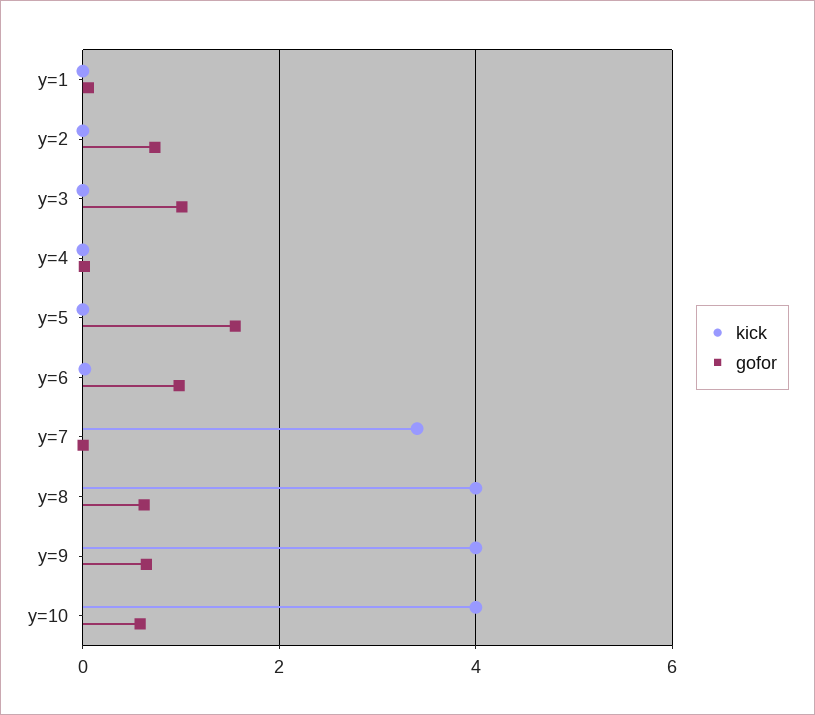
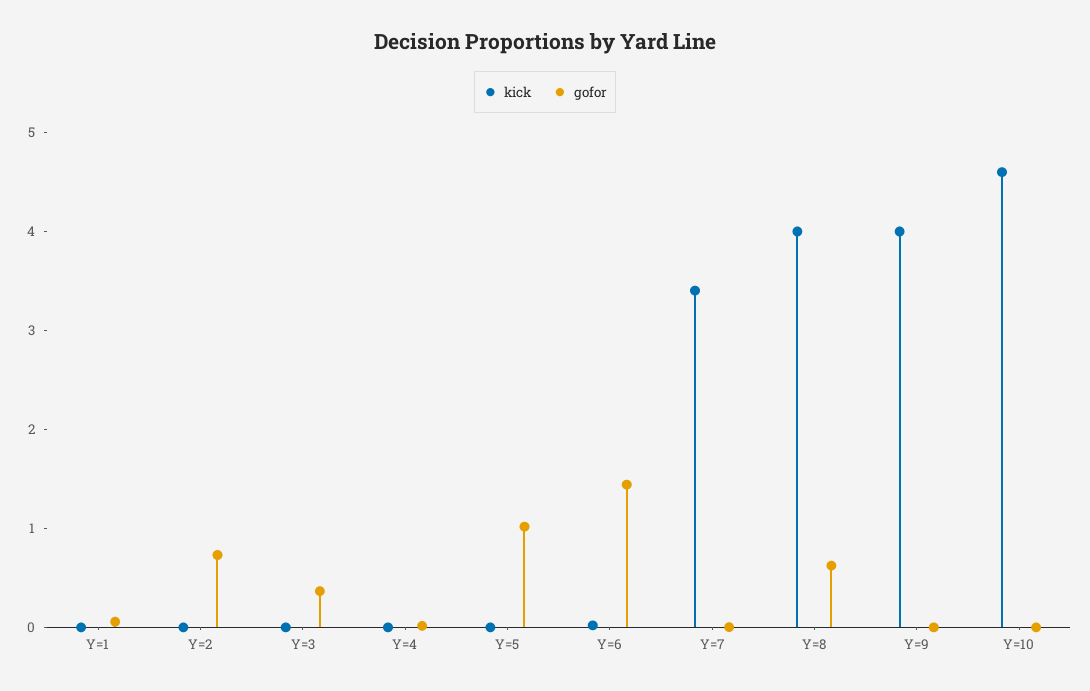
  {
    "kick": {
      "y=1": 0,
      "y=2": 0,
      "y=3": 0,
      "y=4": 0,
      "y=5": 0,
      "y=6": 0,
      "y=7": 3.4,
      "y=8": 4,
      "y=9": 4,
-     "y=10": 4
+     "y=10": 4.6
    },
    "gofor": {
      "y=1": 0,
      "y=2": 0.8,
-     "y=3": 1,
+     "y=3": 0.4,
      "y=4": 0,
-     "y=5": 1.6,
+     "y=5": 1,
-     "y=6": 1,
+     "y=6": 1.4,
      "y=7": 0,
      "y=8": 0.6,
-     "y=9": 0.6,
+     "y=9": 0,
-     "y=10": 0.6
+     "y=10": 0
    }
  }

